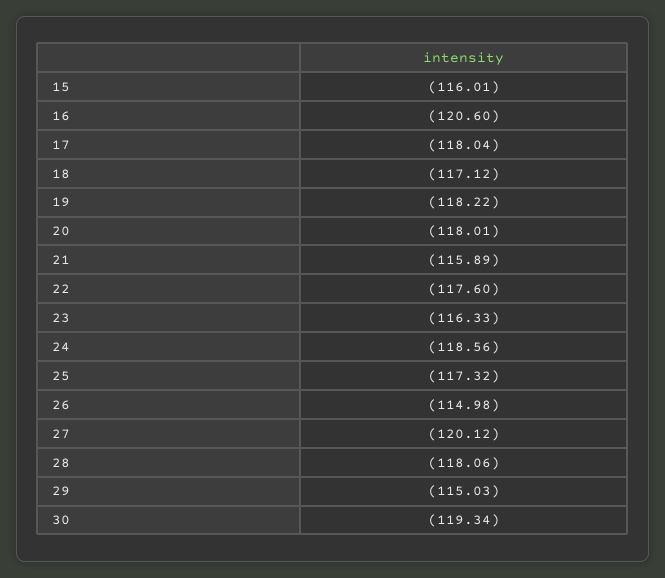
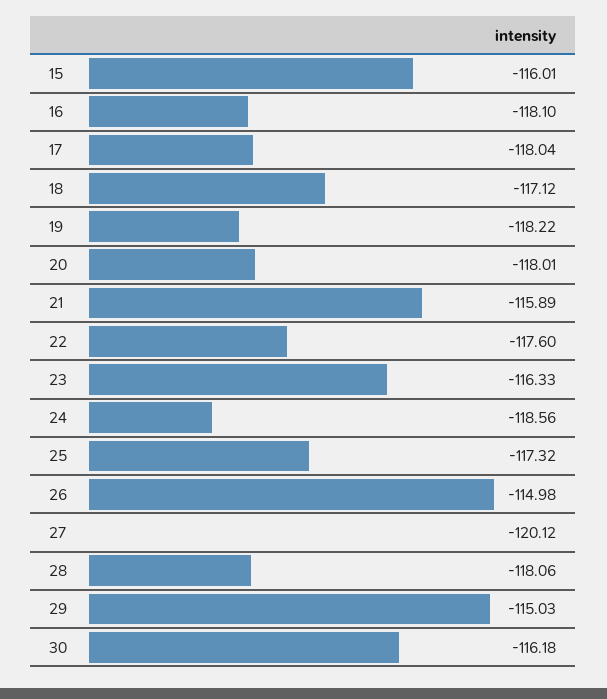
  {
    "15": -116.01,
-   "16": -120.6,
+   "16": -118.1,
    "17": -118.04,
    "18": -117.12,
    "19": -118.22,
    "20": -118.01,
    "21": -115.89,
    "22": -117.6,
    "23": -116.33,
    "24": -118.56,
    "25": -117.32,
    "26": -114.98,
    "27": -120.12,
    "28": -118.06,
    "29": -115.03,
-   "30": -119.34
+   "30": -116.18
  }

